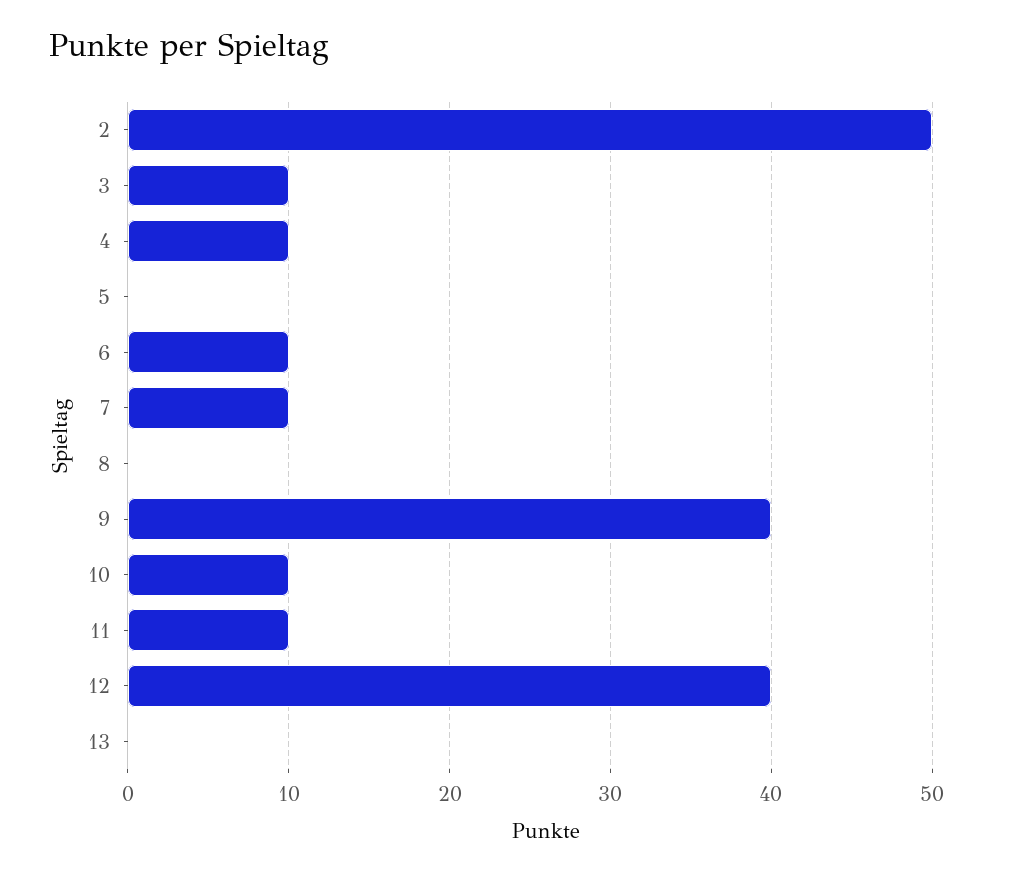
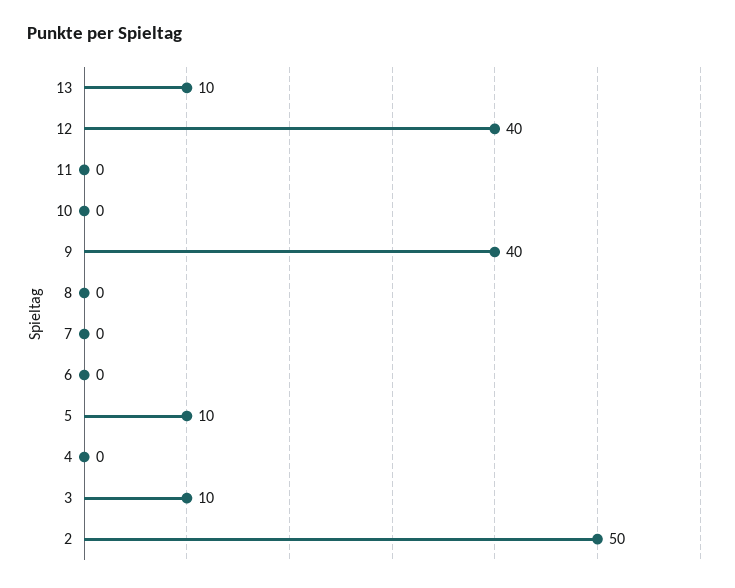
  {
    "2": 50,
    "3": 10,
-   "4": 10,
+   "4": 0,
-   "5": 0,
+   "5": 10,
-   "6": 10,
+   "6": 0,
-   "7": 10,
+   "7": 0,
    "8": 0,
    "9": 40,
-   "10": 10,
+   "10": 0,
-   "11": 10,
+   "11": 0,
    "12": 40,
-   "13": 0
+   "13": 10
  }

